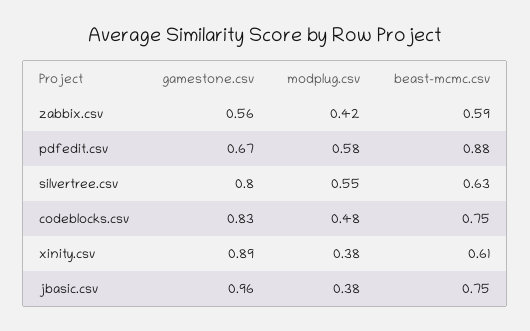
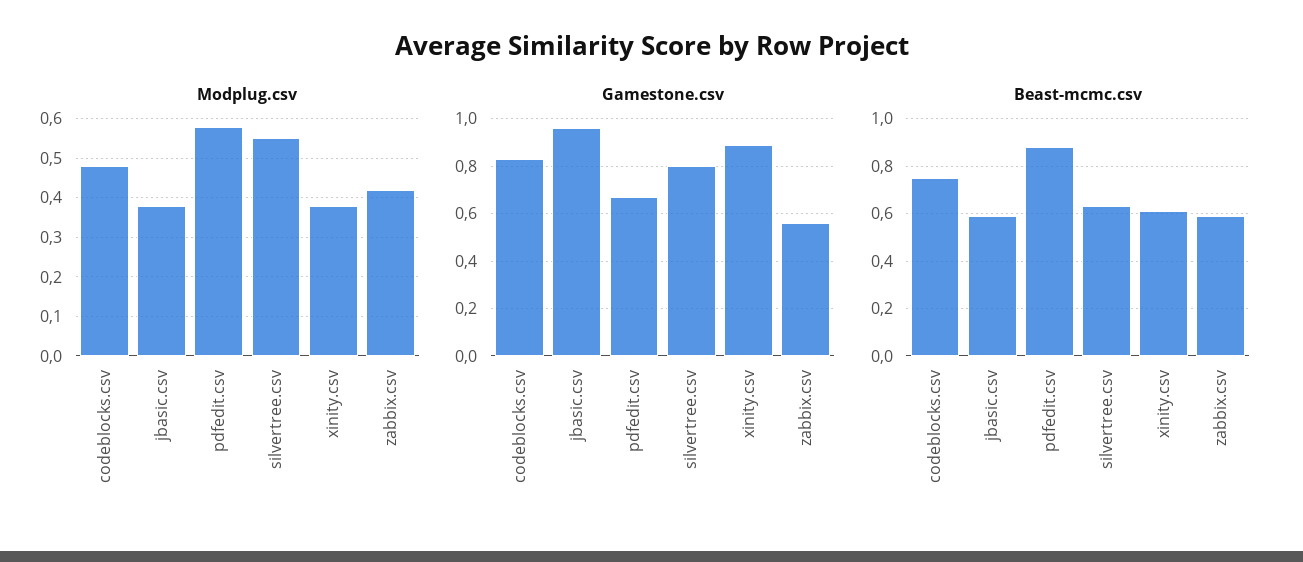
  {
    "gamestone.csv": {
      "zabbix.csv": 0.56,
      "pdfedit.csv": 0.67,
      "silvertree.csv": 0.8,
      "codeblocks.csv": 0.83,
      "xinity.csv": 0.89,
      "jbasic.csv": 0.96
    },
    "modplug.csv": {
      "zabbix.csv": 0.42,
      "pdfedit.csv": 0.58,
      "silvertree.csv": 0.55,
      "codeblocks.csv": 0.48,
      "xinity.csv": 0.38,
      "jbasic.csv": 0.38
    },
    "beast-mcmc.csv": {
      "zabbix.csv": 0.59,
      "pdfedit.csv": 0.88,
      "silvertree.csv": 0.63,
      "codeblocks.csv": 0.75,
      "xinity.csv": 0.61,
-     "jbasic.csv": 0.75
+     "jbasic.csv": 0.6
    }
  }

